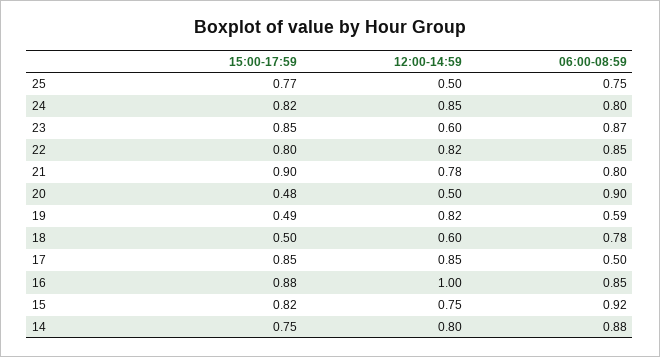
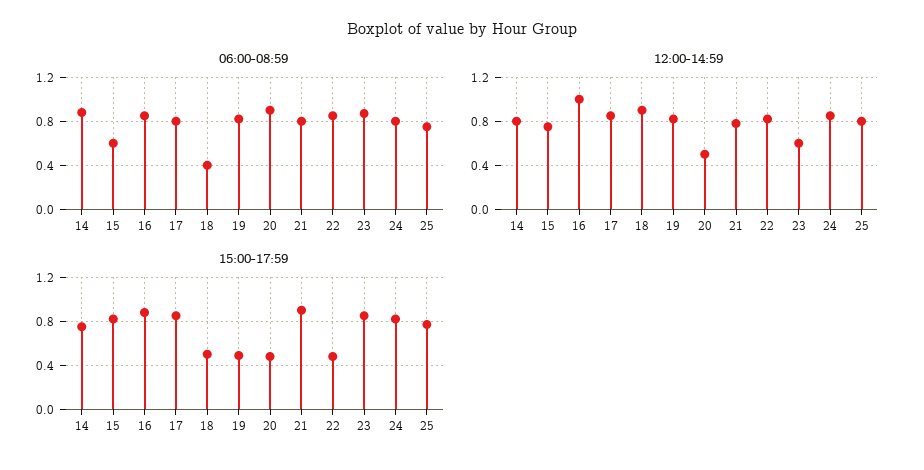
  {
    "15:00-17:59": {
      "25": 0.77,
      "24": 0.82,
      "23": 0.85,
-     "22": 0.8,
+     "22": 0.5,
      "21": 0.9,
      "20": 0.48,
      "19": 0.49,
      "18": 0.5,
      "17": 0.85,
      "16": 0.88,
      "15": 0.82,
      "14": 0.75
    },
    "12:00-14:59": {
-     "25": 0.5,
+     "25": 0.8,
      "24": 0.85,
      "23": 0.6,
      "22": 0.82,
      "21": 0.78,
      "20": 0.5,
      "19": 0.82,
-     "18": 0.6,
+     "18": 0.9,
      "17": 0.85,
      "16": 1,
      "15": 0.75,
      "14": 0.8
    },
    "06:00-08:59": {
      "25": 0.75,
      "24": 0.8,
      "23": 0.87,
      "22": 0.85,
      "21": 0.8,
      "20": 0.9,
-     "19": 0.59,
+     "19": 0.8,
-     "18": 0.78,
+     "18": 0.4,
-     "17": 0.5,
+     "17": 0.8,
      "16": 0.85,
-     "15": 0.92,
+     "15": 0.6,
      "14": 0.88
    }
  }

